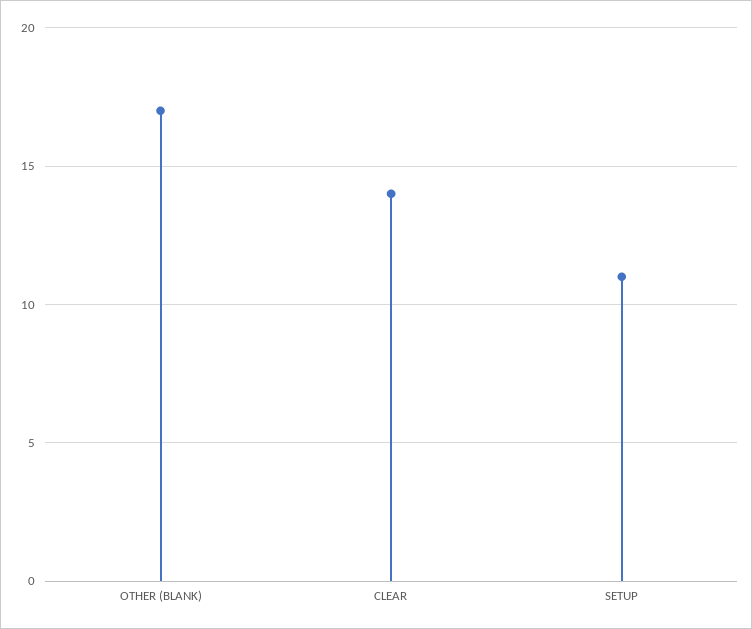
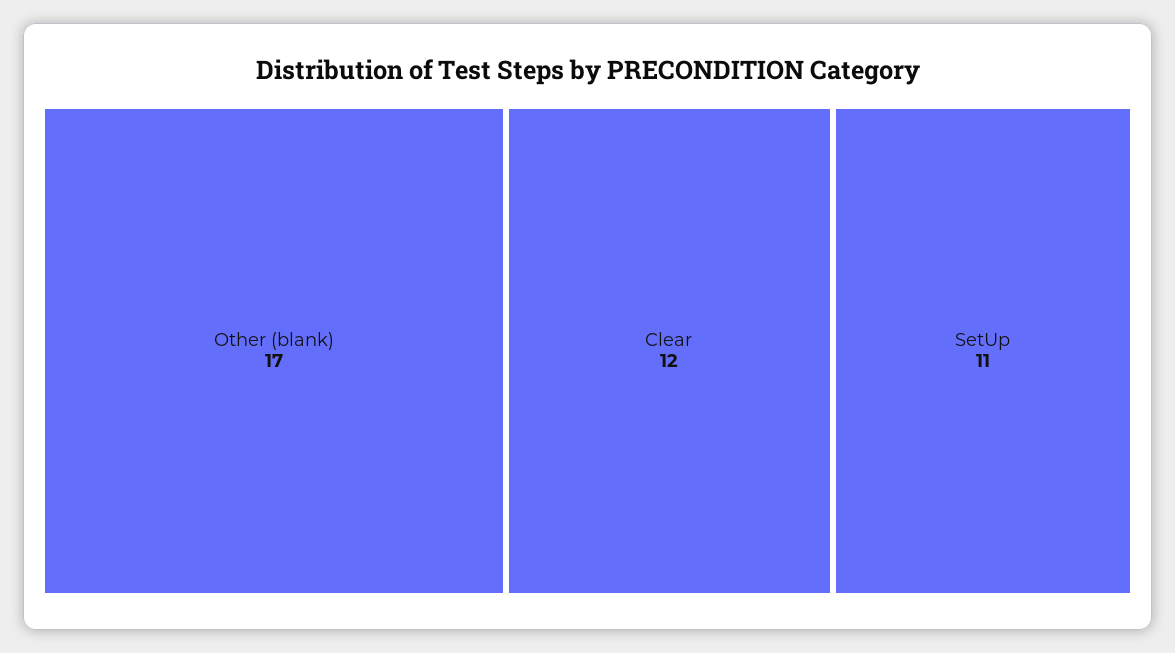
  {
    "OTHER (BLANK)": 17,
-   "CLEAR": 14,
+   "CLEAR": 12,
    "SETUP": 11
  }

